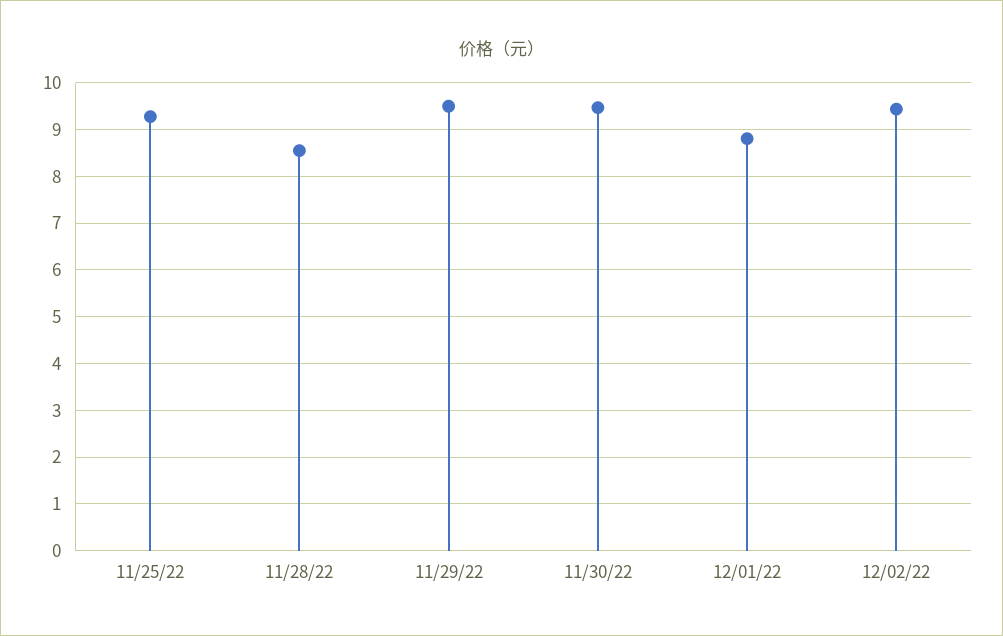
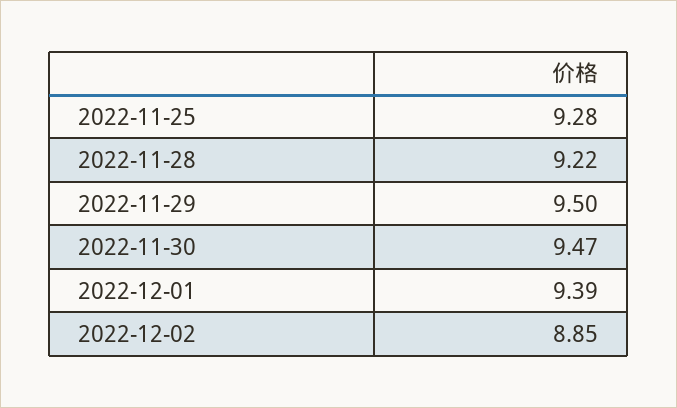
  {
    "11/25/22": 9.28,
-   "11/28/22": 8.6,
+   "11/28/22": 9.22,
    "11/29/22": 9.5,
    "11/30/22": 9.47,
-   "12/01/22": 8.8,
+   "12/01/22": 9.39,
-   "12/02/22": 9.4
+   "12/02/22": 8.85
  }

